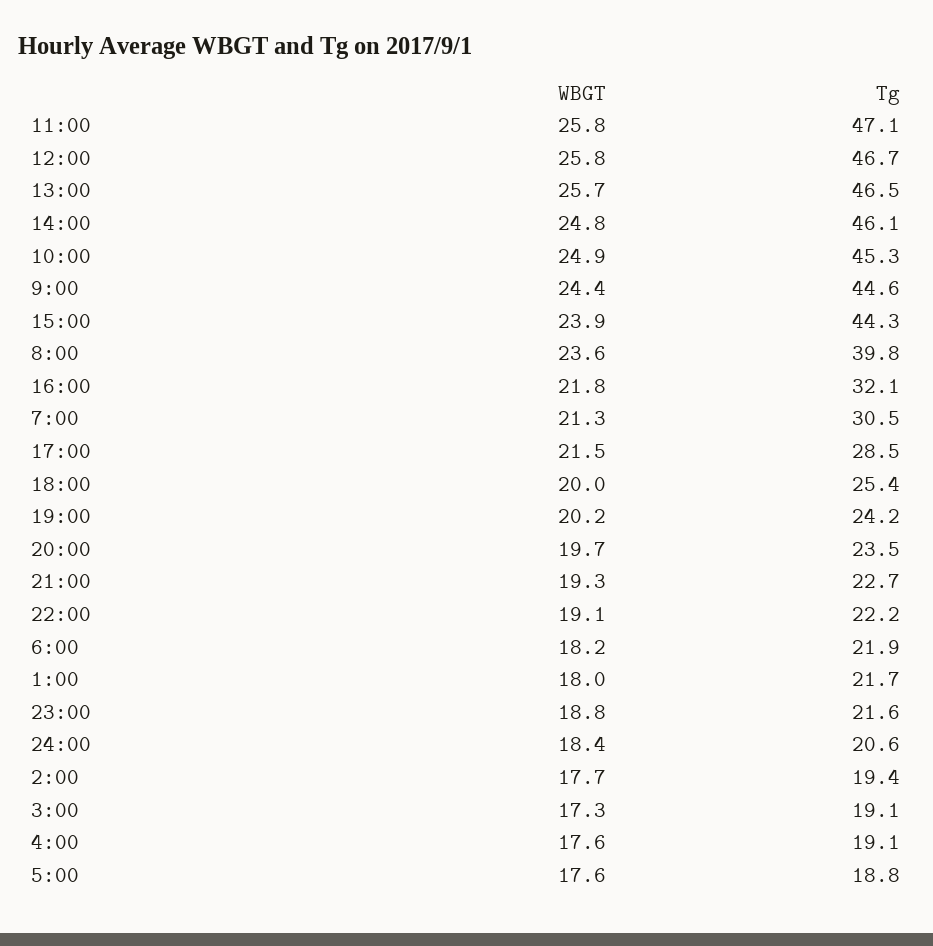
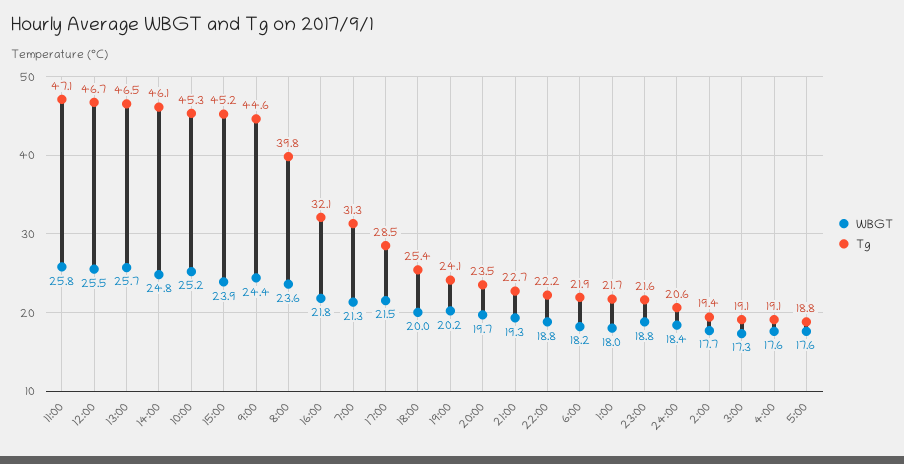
  {
    "WBGT": {
      "11:00": 25.8,
-     "12:00": 25.8,
+     "12:00": 25.5,
      "13:00": 25.7,
      "14:00": 24.8,
-     "10:00": 24.9,
+     "10:00": 25.2,
      "9:00": 24.4,
      "15:00": 23.9,
      "8:00": 23.6,
      "16:00": 21.8,
      "7:00": 21.3,
      "17:00": 21.5,
      "18:00": 20,
      "19:00": 20.2,
      "20:00": 19.7,
      "21:00": 19.3,
-     "22:00": 19.1,
+     "22:00": 18.8,
      "6:00": 18.2,
      "1:00": 18,
      "23:00": 18.8,
      "24:00": 18.4,
      "2:00": 17.7,
      "3:00": 17.3,
      "4:00": 17.6,
      "5:00": 17.6
    },
    "Tg": {
      "11:00": 47.1,
      "12:00": 46.7,
      "13:00": 46.5,
      "14:00": 46.1,
      "10:00": 45.3,
      "9:00": 44.6,
-     "15:00": 44.3,
+     "15:00": 45.2,
      "8:00": 39.8,
      "16:00": 32.1,
-     "7:00": 30.5,
+     "7:00": 31.3,
      "17:00": 28.5,
      "18:00": 25.4,
-     "19:00": 24.2,
+     "19:00": 24.1,
      "20:00": 23.5,
      "21:00": 22.7,
      "22:00": 22.2,
      "6:00": 21.9,
      "1:00": 21.7,
      "23:00": 21.6,
      "24:00": 20.6,
      "2:00": 19.4,
      "3:00": 19.1,
      "4:00": 19.1,
      "5:00": 18.8
    }
  }

